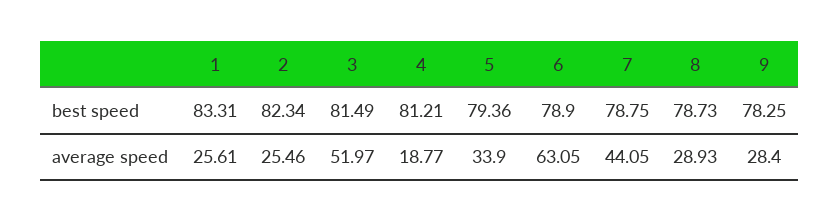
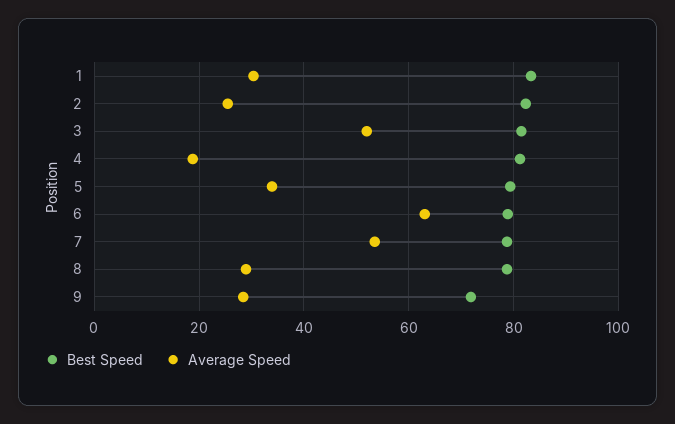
  {
    "best speed": {
      "1": 83.31,
      "2": 82.34,
      "3": 81.49,
      "4": 81.21,
      "5": 79.36,
      "6": 78.9,
      "7": 78.75,
      "8": 78.73,
-     "9": 78.25
+     "9": 72
    },
    "average speed": {
-     "1": 25.61,
+     "1": 30,
      "2": 25.46,
      "3": 51.97,
      "4": 18.77,
      "5": 33.9,
      "6": 63.05,
-     "7": 44.05,
+     "7": 54,
      "8": 28.93,
      "9": 28.4
    }
  }

